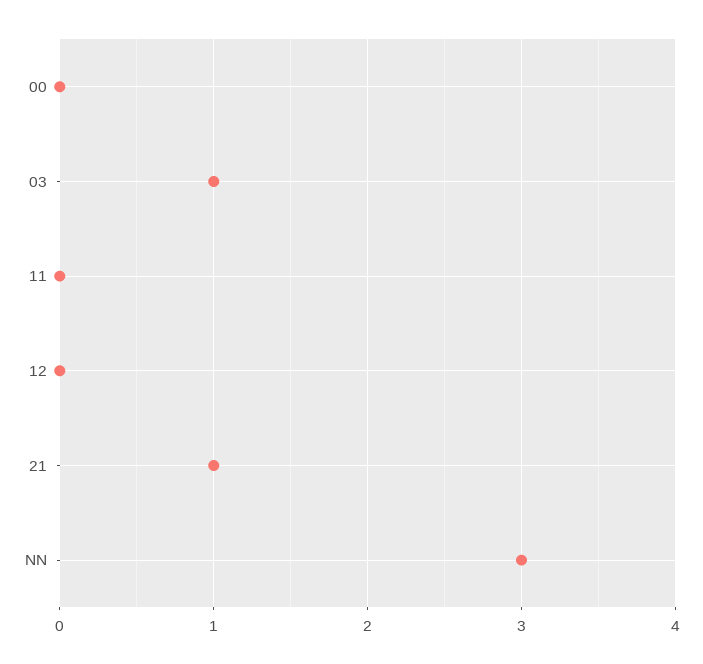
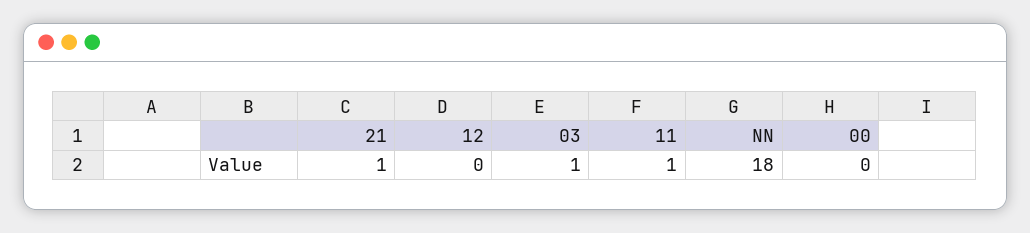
  {
    "00": 0,
    "03": 1,
-   "11": 0,
+   "11": 1,
    "12": 0,
    "21": 1,
-   "NN": 3
+   "NN": 18
  }

